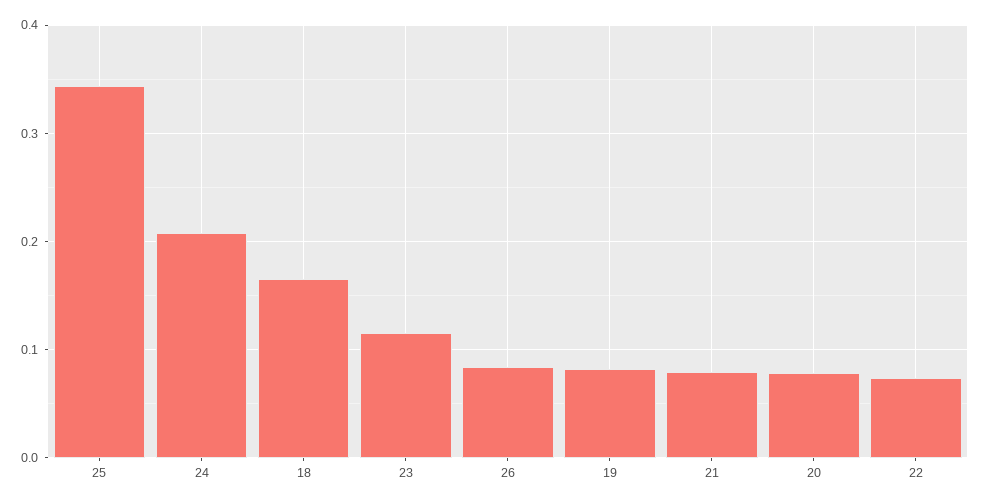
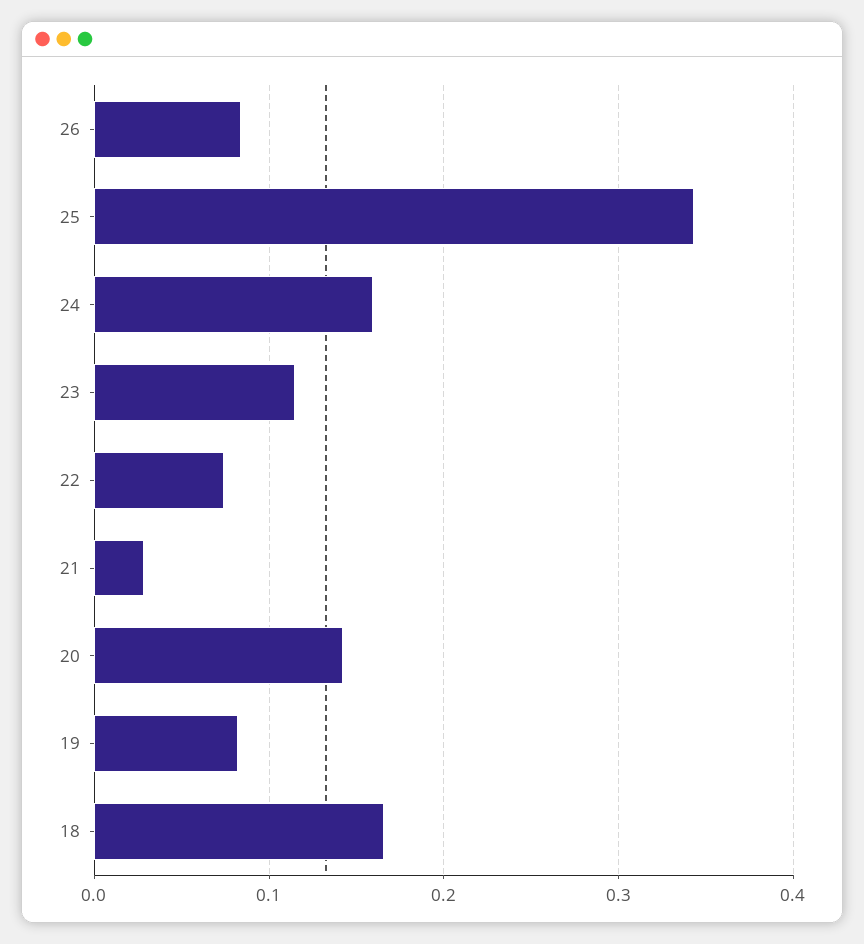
  {
    "25": 0.34,
-   "24": 0.21,
+   "24": 0.16,
    "18": 0.17,
    "23": 0.12,
    "26": 0.08,
    "19": 0.08,
-   "21": 0.08,
+   "21": 0.03,
-   "20": 0.08,
+   "20": 0.14,
    "22": 0.07
  }

